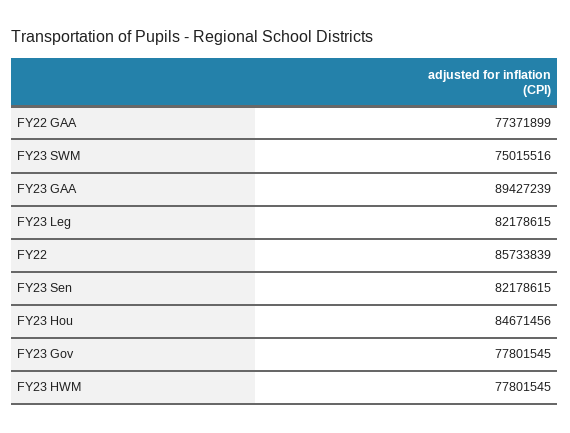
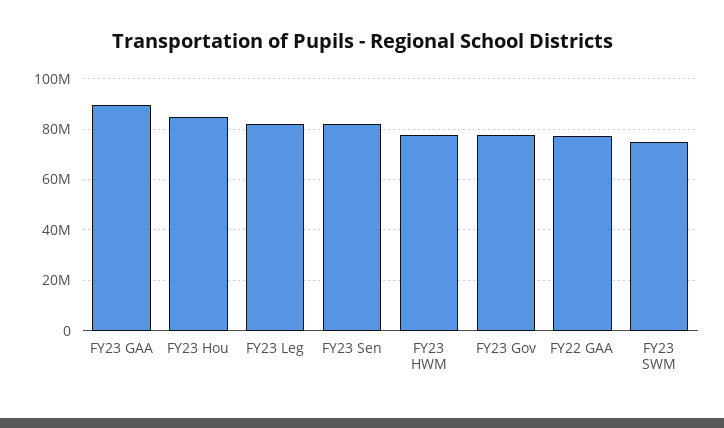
  {
    "FY22 GAA": 77371899,
    "FY23 SWM": 75015516,
    "FY23 GAA": 89427239,
    "FY23 Leg": 82178615,
-   "FY22": 85733839,
    "FY23 Sen": 82178615,
    "FY23 Hou": 84671456,
    "FY23 Gov": 77801545,
    "FY23 HWM": 77801545
  }

